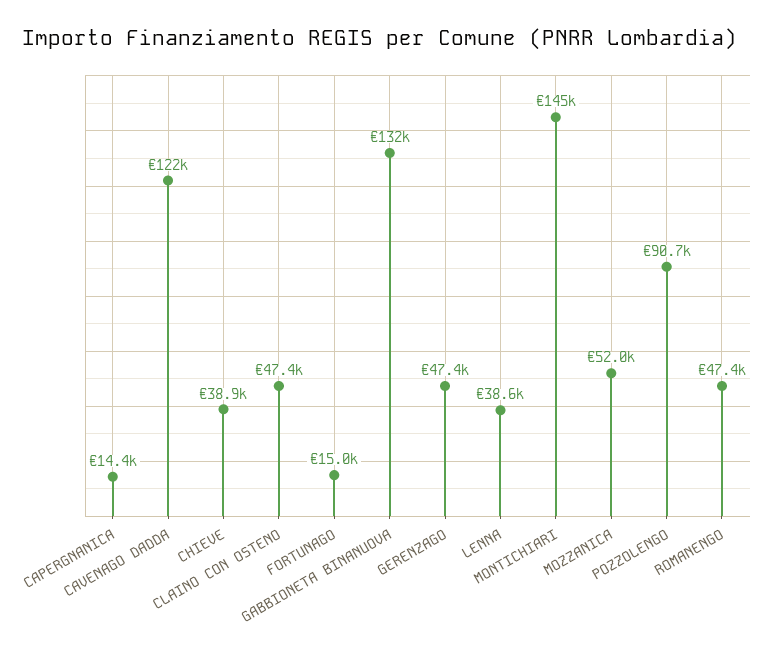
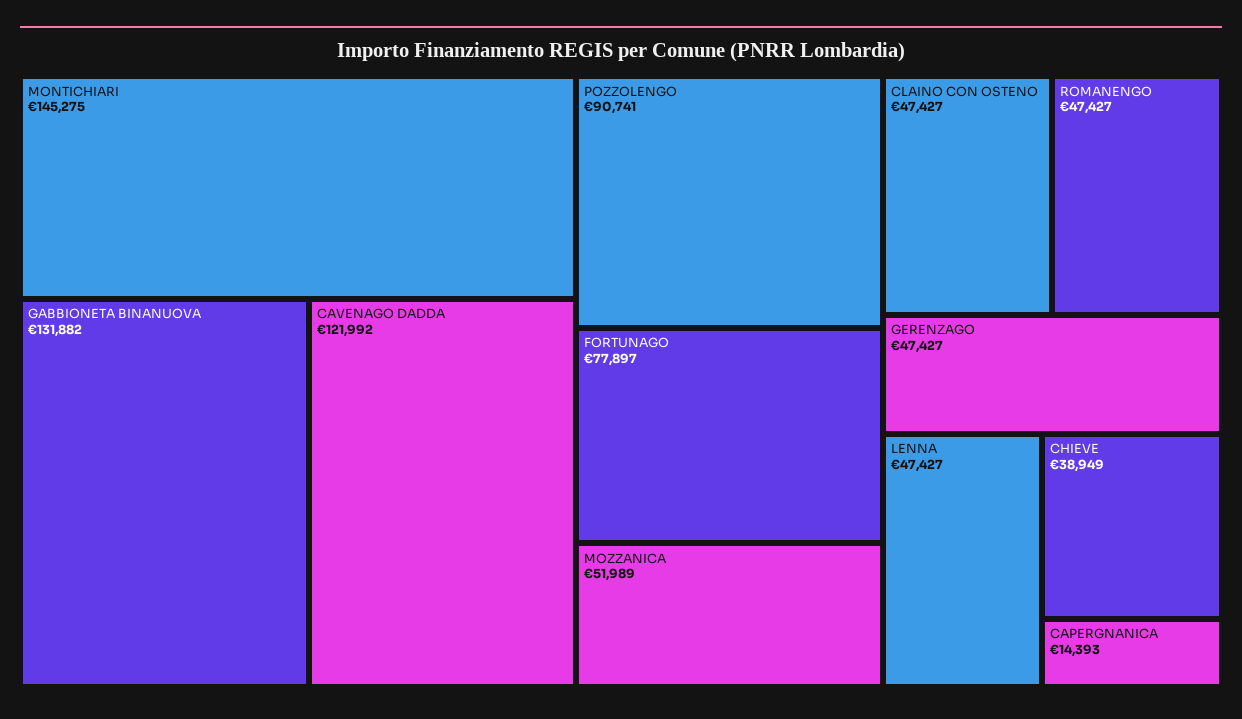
  {
    "CAPERGNANICA": 14393,
    "CAVENAGO DADDA": 121992,
    "CHIEVE": 38949,
    "CLAINO CON OSTENO": 47427,
-   "FORTUNAGO": 15000,
+   "FORTUNAGO": 77897,
    "GABBIONETA BINANUOVA": 131882,
    "GERENZAGO": 47427,
-   "LENNA": 38600,
+   "LENNA": 47427,
    "MONTICHIARI": 145275,
    "MOZZANICA": 51989,
    "POZZOLENGO": 90741,
    "ROMANENGO": 47427
  }

